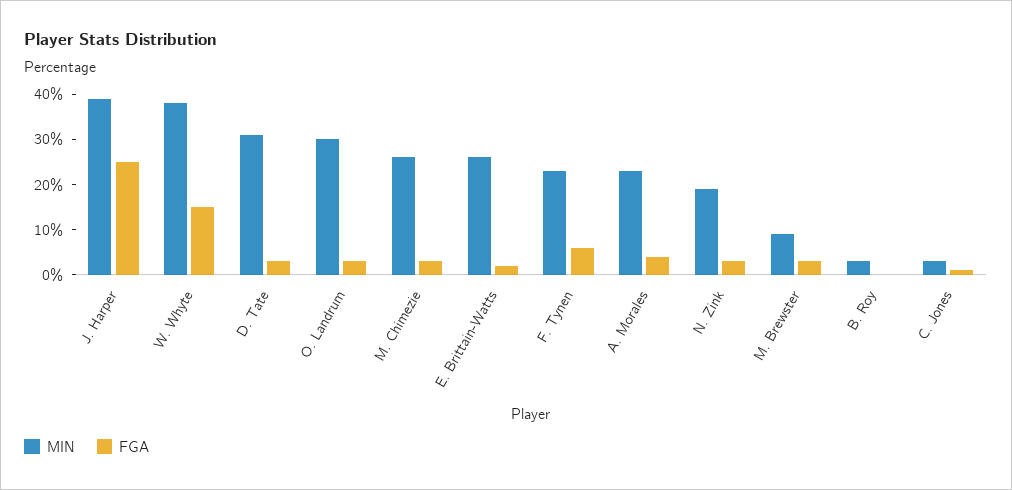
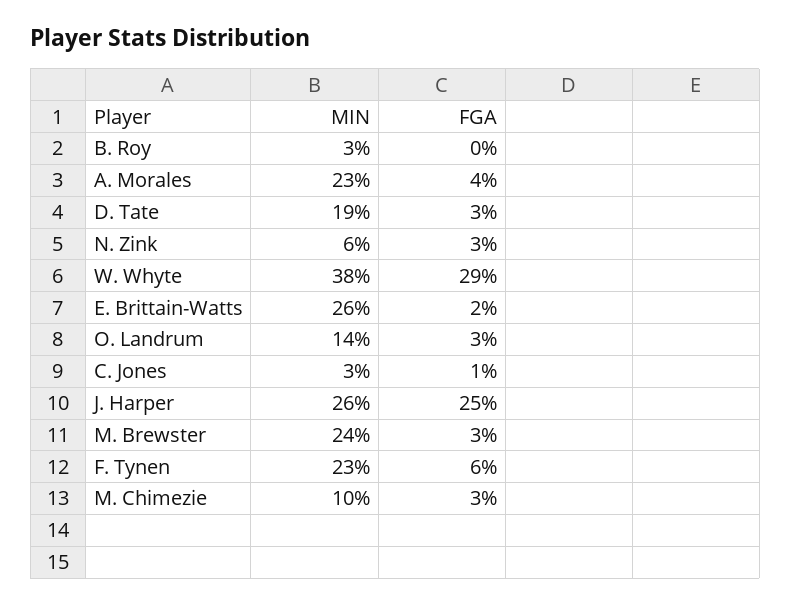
  {
    "MIN": {
-     "J. Harper": 40,
+     "J. Harper": 26,
      "W. Whyte": 38,
-     "D. Tate": 30,
+     "D. Tate": 19,
-     "O. Landrum": 30,
+     "O. Landrum": 14,
-     "M. Chimezie": 25,
+     "M. Chimezie": 10,
      "E. Brittain-Watts": 26,
      "F. Tynen": 23,
      "A. Morales": 23,
-     "N. Zink": 20,
+     "N. Zink": 6,
-     "M. Brewster": 10,
+     "M. Brewster": 24,
      "B. Roy": 3,
      "C. Jones": 3
    },
    "FGA": {
      "J. Harper": 25,
-     "W. Whyte": 15,
+     "W. Whyte": 29,
      "D. Tate": 3,
      "O. Landrum": 3,
      "M. Chimezie": 3,
      "E. Brittain-Watts": 2,
      "F. Tynen": 6,
      "A. Morales": 4,
      "N. Zink": 3,
      "M. Brewster": 3,
      "B. Roy": 0,
      "C. Jones": 1
    }
  }

